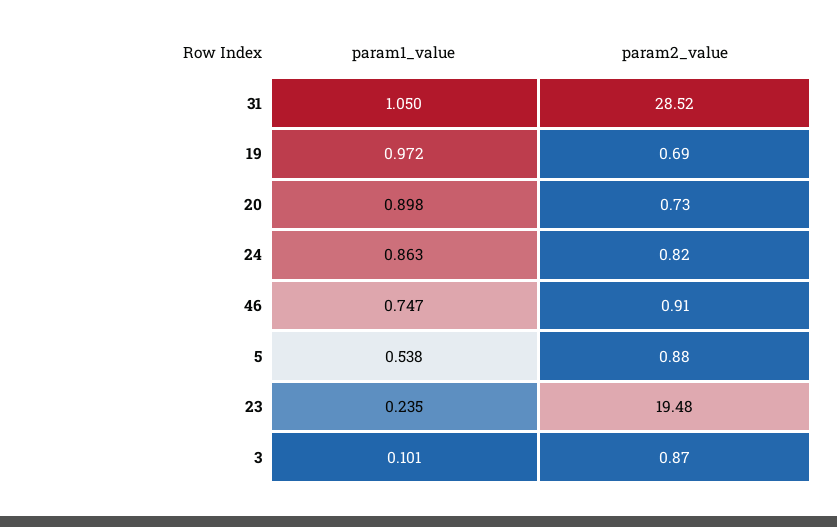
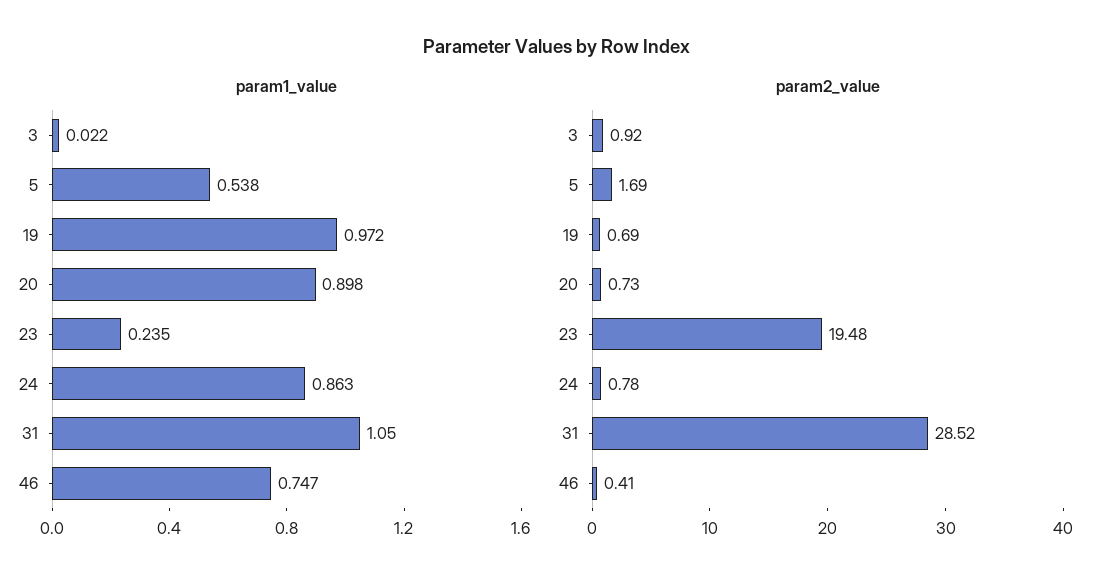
  {
    "param1_value": {
      "31": 1.05,
      "19": 0.972,
      "20": 0.898,
      "24": 0.863,
      "46": 0.747,
      "5": 0.538,
      "23": 0.235,
-     "3": 0.101
+     "3": 0.022
    },
    "param2_value": {
      "31": 28.52,
      "19": 0.69,
      "20": 0.73,
-     "24": 0.82,
+     "24": 0.78,
-     "46": 0.91,
+     "46": 0.41,
-     "5": 0.88,
+     "5": 1.69,
      "23": 19.48,
-     "3": 0.87
+     "3": 0.92
    }
  }

